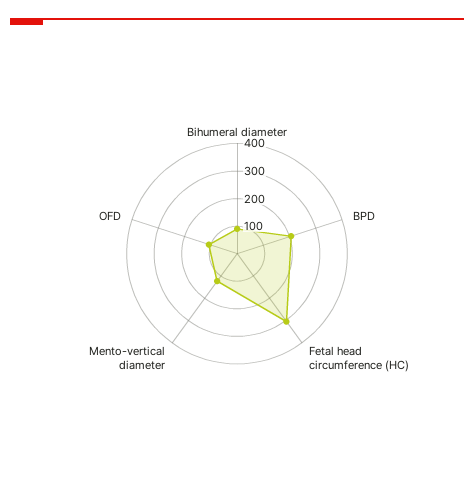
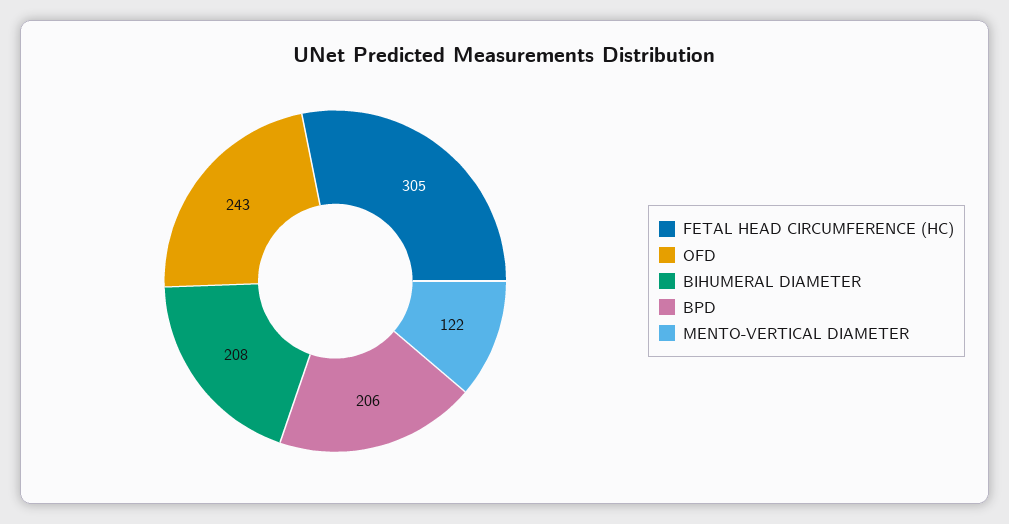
  {
-   "Bihumeral diameter": 100,
+   "Bihumeral diameter": 208,
    "BPD": 206,
    "Fetal head circumference (HC)": 305,
    "Mento-vertical diameter": 122,
-   "OFD": 100
+   "OFD": 243
  }

